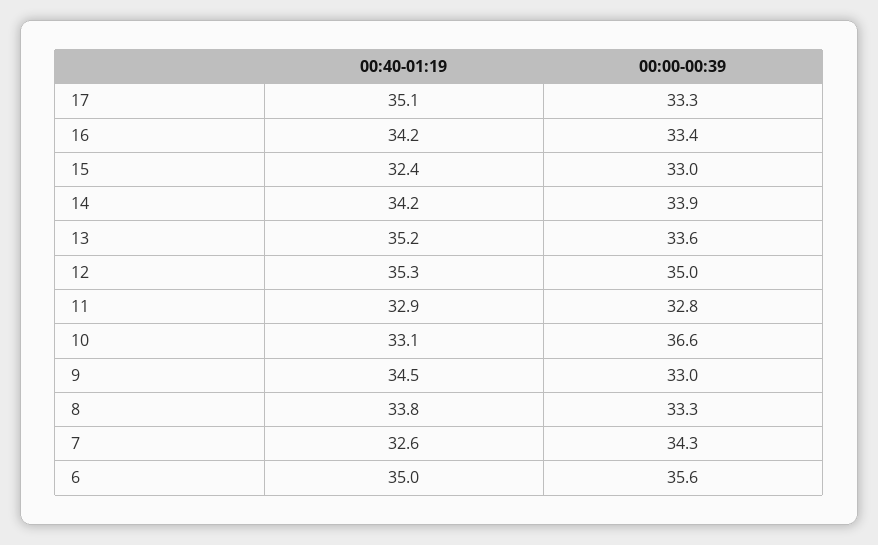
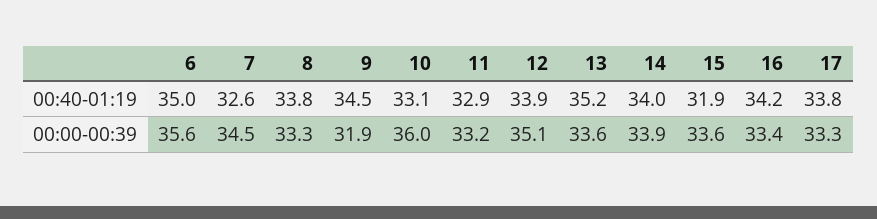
  {
    "00:40-01:19": {
-     "17": 35.1,
+     "17": 33.8,
      "16": 34.2,
-     "15": 32.4,
+     "15": 31.9,
-     "14": 34.2,
+     "14": 34,
      "13": 35.2,
-     "12": 35.3,
+     "12": 33.9,
      "11": 32.9,
      "10": 33.1,
      "9": 34.5,
      "8": 33.8,
      "7": 32.6,
      "6": 35
    },
    "00:00-00:39": {
      "17": 33.3,
      "16": 33.4,
-     "15": 33,
+     "15": 33.6,
      "14": 33.9,
      "13": 33.6,
-     "12": 35,
+     "12": 35.1,
-     "11": 32.8,
+     "11": 33.2,
-     "10": 36.6,
+     "10": 36,
-     "9": 33,
+     "9": 31.9,
      "8": 33.3,
-     "7": 34.3,
+     "7": 34.5,
      "6": 35.6
    }
  }

